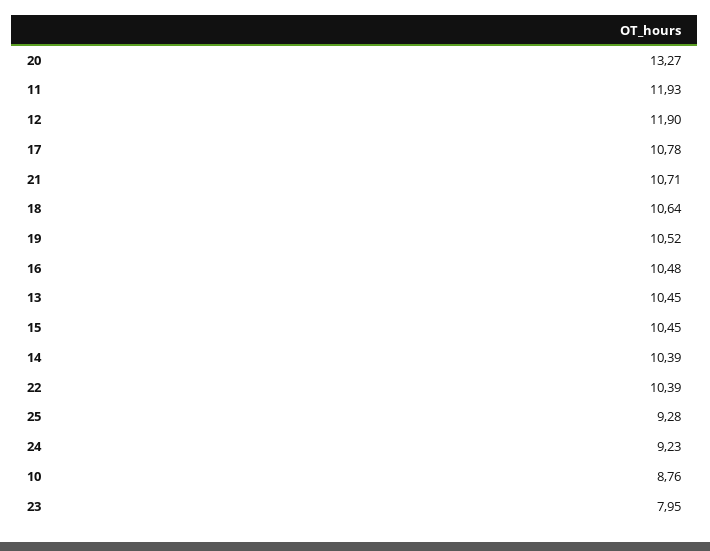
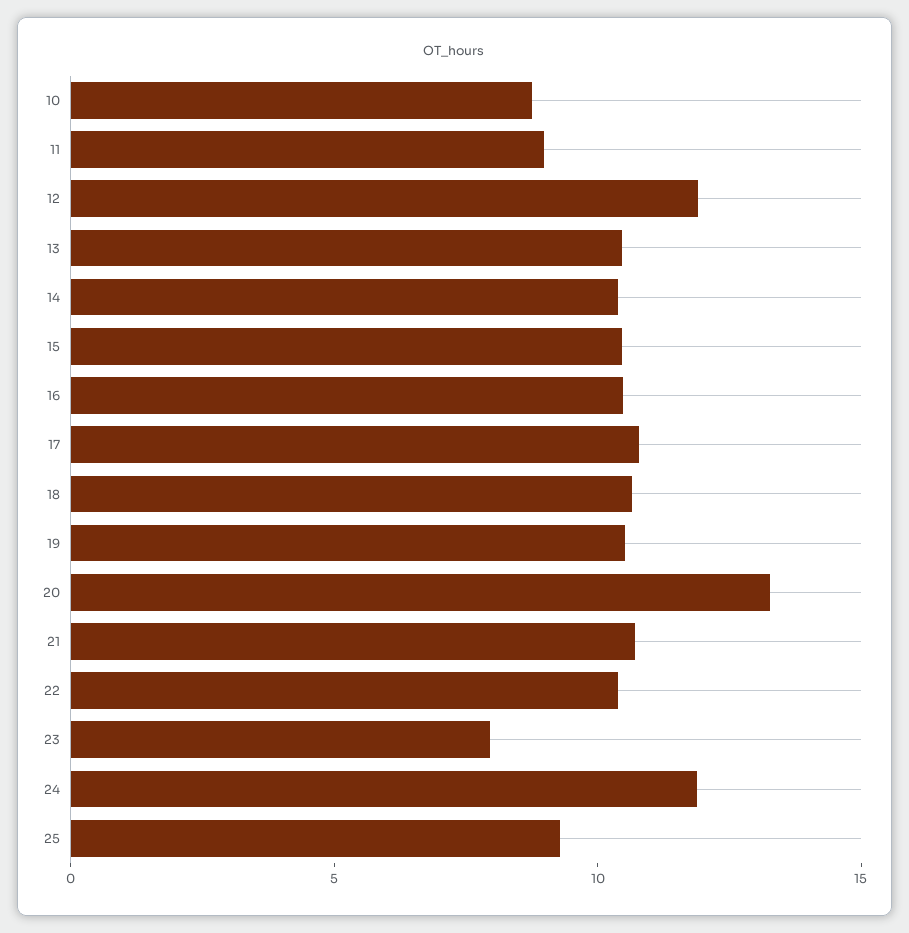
  {
    "20": 13.27,
-   "11": 11.93,
+   "11": 9,
    "12": 11.9,
    "17": 10.78,
    "21": 10.71,
    "18": 10.64,
    "19": 10.52,
    "16": 10.48,
    "13": 10.45,
    "15": 10.45,
    "14": 10.39,
    "22": 10.39,
    "25": 9.28,
-   "24": 9.23,
+   "24": 12,
    "10": 8.76,
    "23": 7.95
  }

